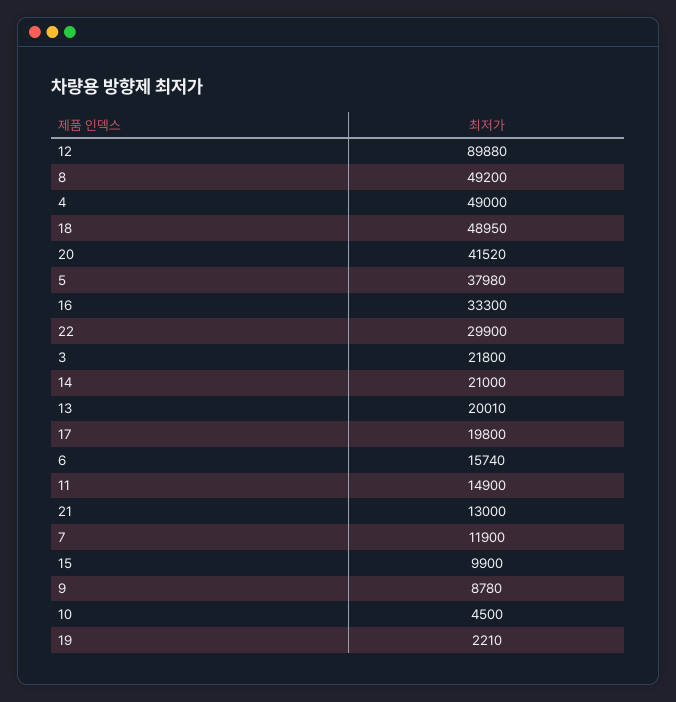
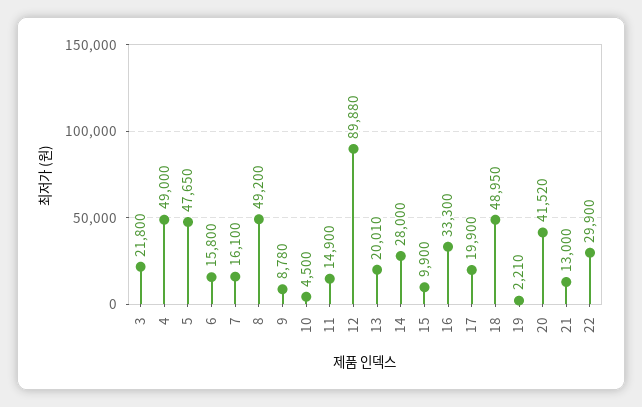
  {
    "12": 89880,
    "8": 49200,
    "4": 49000,
    "18": 48950,
    "20": 41520,
-   "5": 37980,
+   "5": 47650,
    "16": 33300,
    "22": 29900,
    "3": 21800,
-   "14": 21000,
+   "14": 28000,
    "13": 20010,
-   "17": 19800,
+   "17": 19900,
-   "6": 15740,
+   "6": 15800,
    "11": 14900,
    "21": 13000,
-   "7": 11900,
+   "7": 16100,
    "15": 9900,
    "9": 8780,
    "10": 4500,
    "19": 2210
  }

